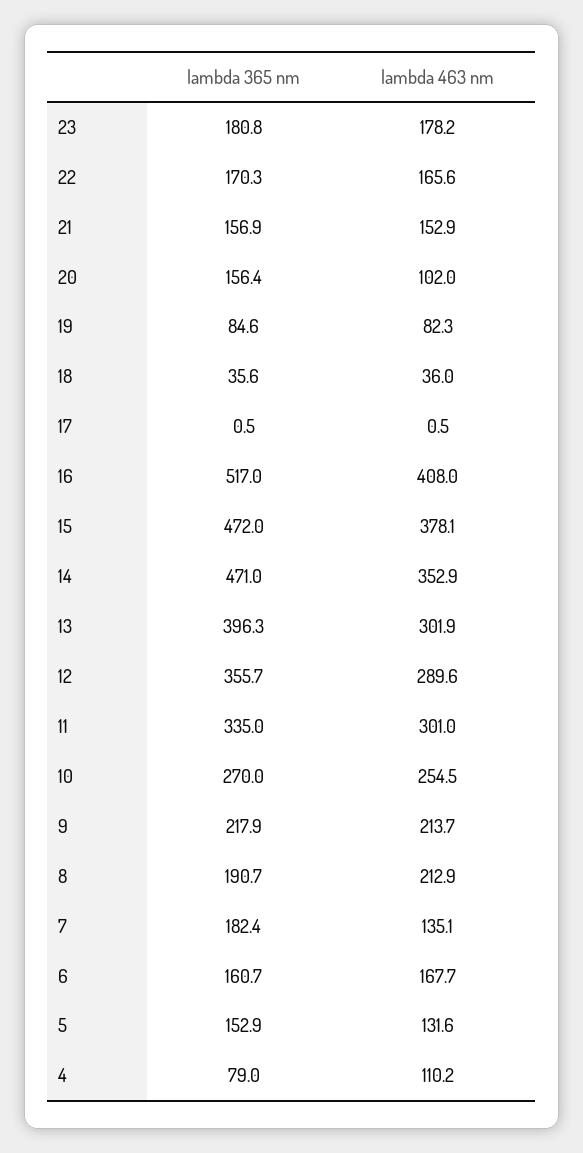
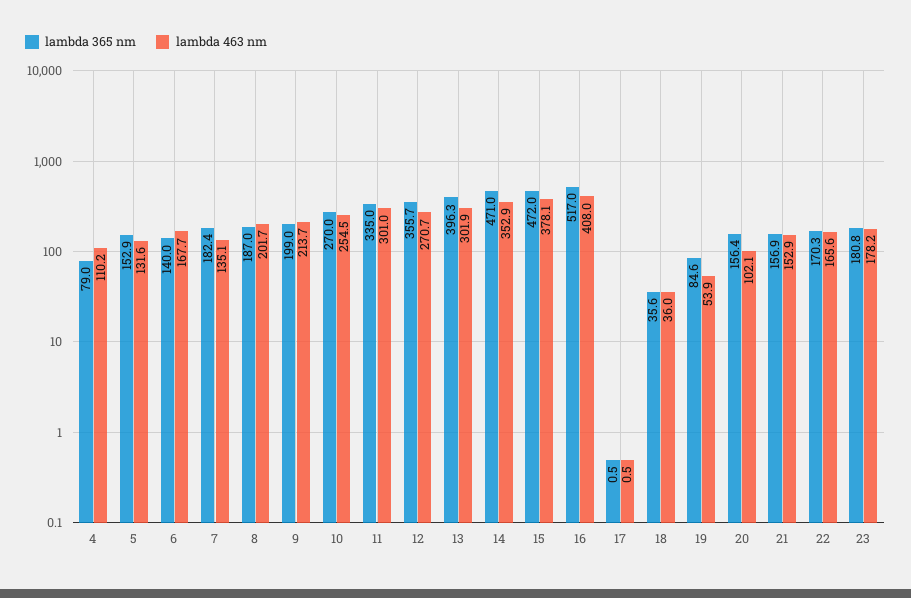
  {
    "lambda 365 nm": {
      "23": 180.8,
      "22": 170.3,
      "21": 156.9,
      "20": 156.4,
      "19": 84.6,
      "18": 35.6,
      "17": 0.5,
      "16": 517,
      "15": 472,
      "14": 471,
      "13": 396.3,
      "12": 355.7,
      "11": 335,
      "10": 270,
-     "9": 217.9,
+     "9": 199,
-     "8": 190.7,
+     "8": 187,
      "7": 182.4,
-     "6": 160.7,
+     "6": 140,
      "5": 152.9,
      "4": 79
    },
    "lambda 463 nm": {
      "23": 178.2,
      "22": 165.6,
      "21": 152.9,
-     "20": 102,
+     "20": 102.1,
-     "19": 82.3,
+     "19": 53.9,
      "18": 36,
      "17": 0.5,
      "16": 408,
      "15": 378.1,
      "14": 352.9,
      "13": 301.9,
-     "12": 289.6,
+     "12": 270.7,
      "11": 301,
      "10": 254.5,
      "9": 213.7,
-     "8": 212.9,
+     "8": 201.7,
      "7": 135.1,
      "6": 167.7,
      "5": 131.6,
      "4": 110.2
    }
  }

